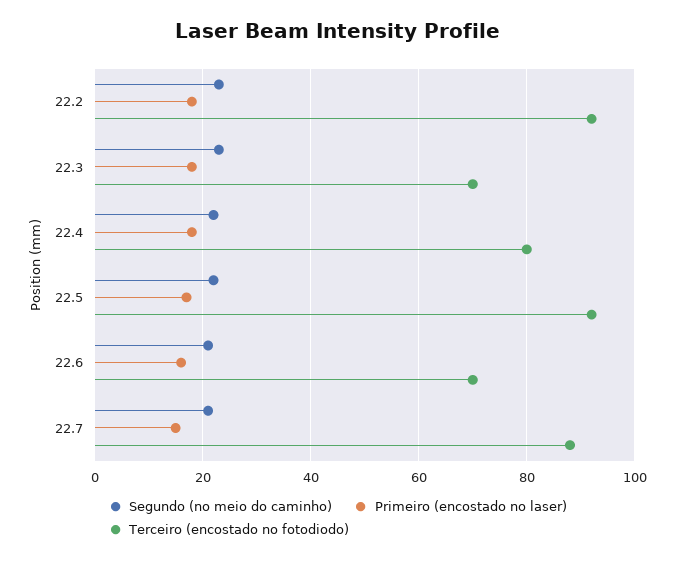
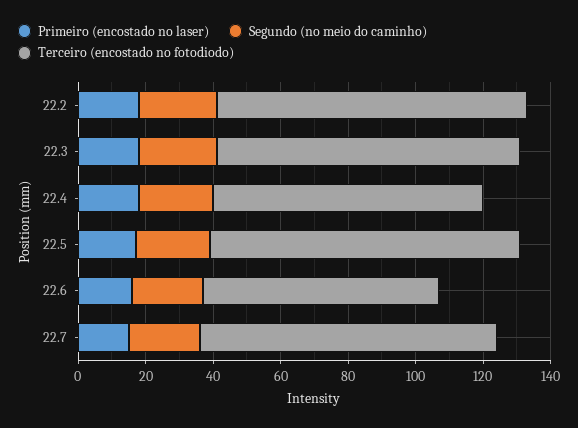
  {
    "Segundo (no meio do caminho)": {
      "22.2": 25,
      "22.3": 25,
      "22.4": 20,
      "22.5": 20,
      "22.6": 20,
      "22.7": 20
    },
    "Primeiro (encostado no laser)": {
      "22.2": 20,
      "22.3": 20,
      "22.4": 20,
      "22.5": 15,
      "22.6": 15,
      "22.7": 15
    },
    "Terceiro (encostado no fotodiodo)": {
      "22.2": 90,
-     "22.3": 70,
+     "22.3": 90,
      "22.4": 80,
      "22.5": 90,
      "22.6": 70,
      "22.7": 90
    }
  }

